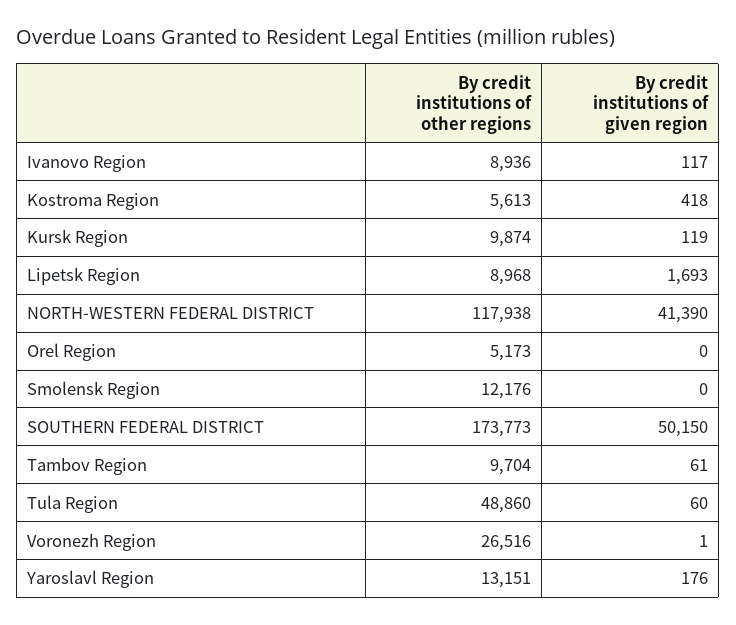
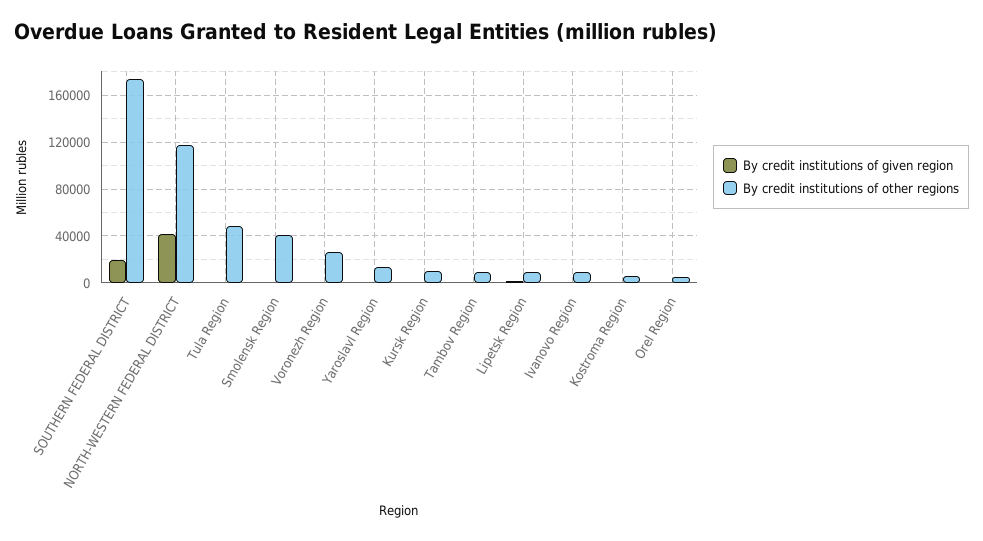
  {
    "By credit institutions of other regions": {
      "Ivanovo Region": 8936,
      "Kostroma Region": 5613,
      "Kursk Region": 9874,
      "Lipetsk Region": 8968,
      "NORTH-WESTERN FEDERAL DISTRICT": 117938,
      "Orel Region": 5173,
-     "Smolensk Region": 12176,
+     "Smolensk Region": 40000,
      "SOUTHERN FEDERAL DISTRICT": 173773,
      "Tambov Region": 9704,
      "Tula Region": 48860,
      "Voronezh Region": 26516,
      "Yaroslavl Region": 13151
    },
    "By credit institutions of given region": {
      "Ivanovo Region": 117,
      "Kostroma Region": 418,
      "Kursk Region": 119,
      "Lipetsk Region": 1693,
      "NORTH-WESTERN FEDERAL DISTRICT": 41390,
      "Orel Region": 0,
      "Smolensk Region": 0,
-     "SOUTHERN FEDERAL DISTRICT": 50150,
+     "SOUTHERN FEDERAL DISTRICT": 20000,
      "Tambov Region": 61,
      "Tula Region": 60,
      "Voronezh Region": 1,
      "Yaroslavl Region": 176
    }
  }

